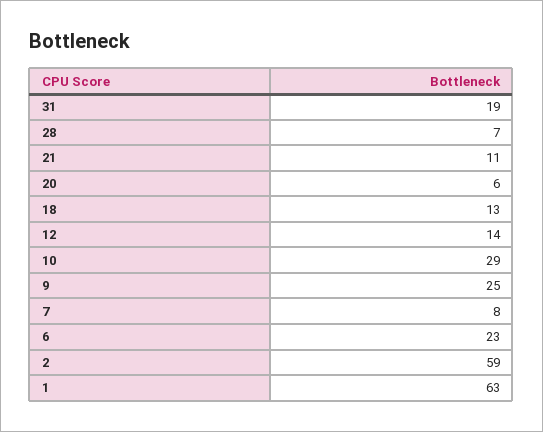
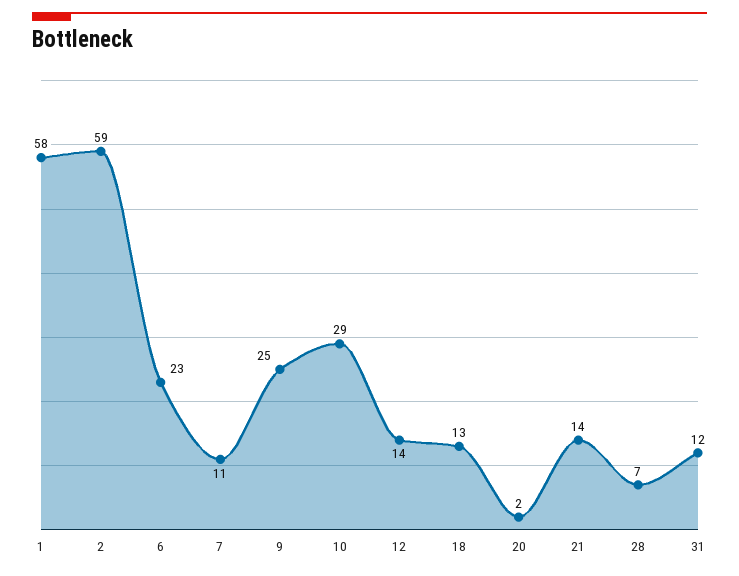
  {
-   "31": 19,
+   "31": 12,
    "28": 7,
-   "21": 11,
+   "21": 14,
-   "20": 6,
+   "20": 2,
    "18": 13,
    "12": 14,
    "10": 29,
    "9": 25,
-   "7": 8,
+   "7": 11,
    "6": 23,
    "2": 59,
-   "1": 63
+   "1": 58
  }

